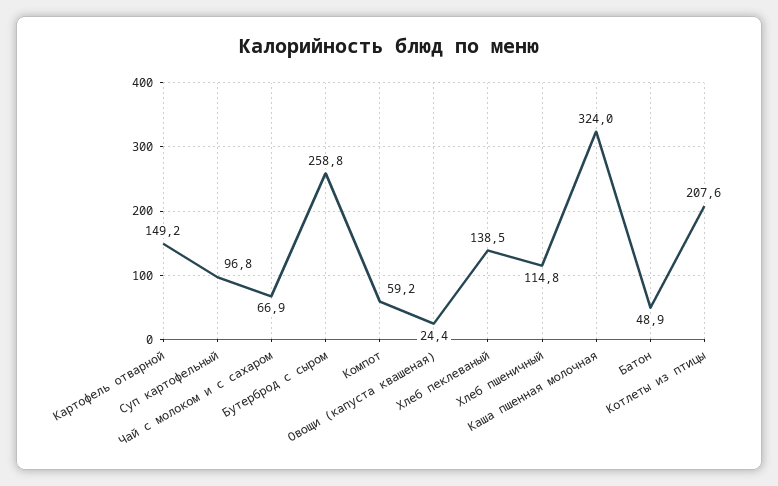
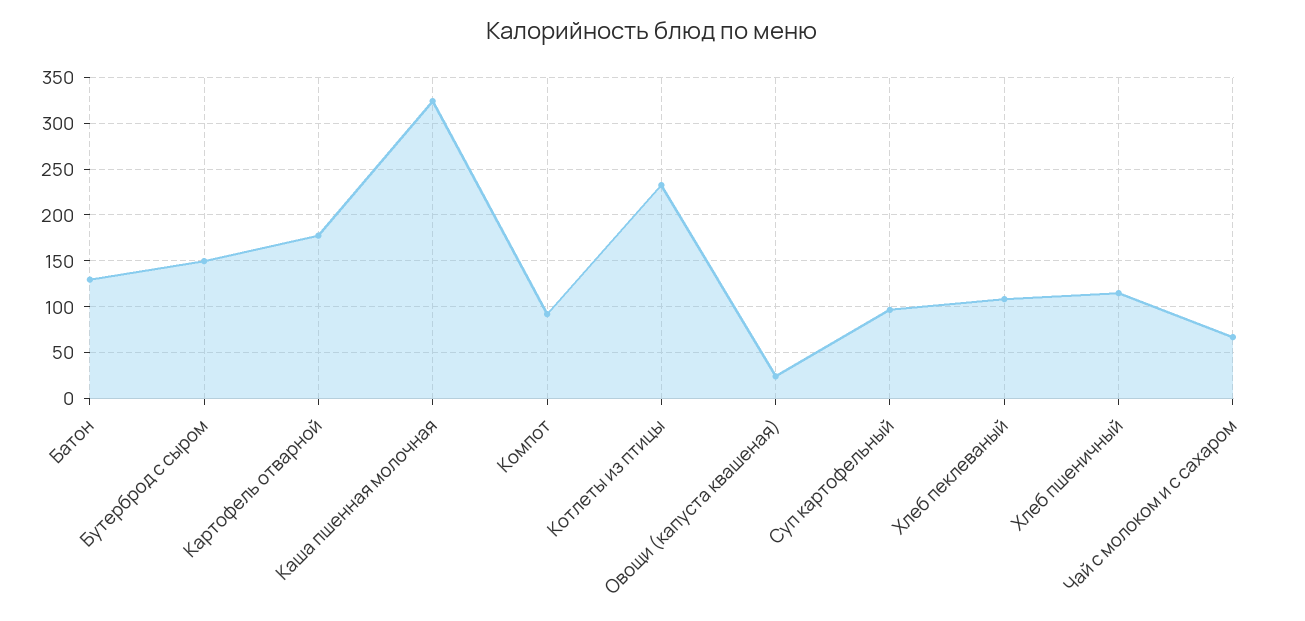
  {
-   "Картофель отварной": 149.2,
+   "Картофель отварной": 180,
    "Суп картофельный": 96.8,
    "Чай с молоком и с сахаром": 66.9,
-   "Бутерброд с сыром": 258.8,
+   "Бутерброд с сыром": 150,
-   "Компот": 59.2,
+   "Компот": 90,
    "Овощи (капуста квашеная)": 24.4,
-   "Хлеб пеклеваный": 138.5,
+   "Хлеб пеклеваный": 110,
    "Хлеб пшеничный": 114.8,
    "Каша пшенная молочная": 324,
-   "Батон": 48.9,
+   "Батон": 130,
-   "Котлеты из птицы": 207.6
+   "Котлеты из птицы": 230
  }

